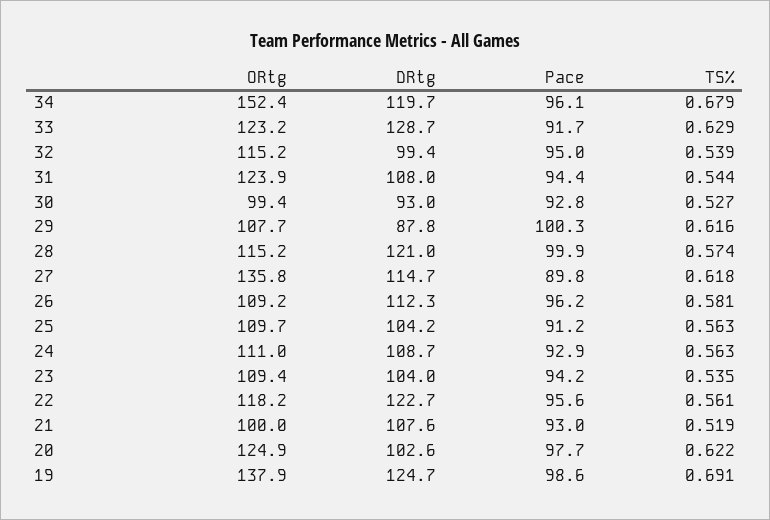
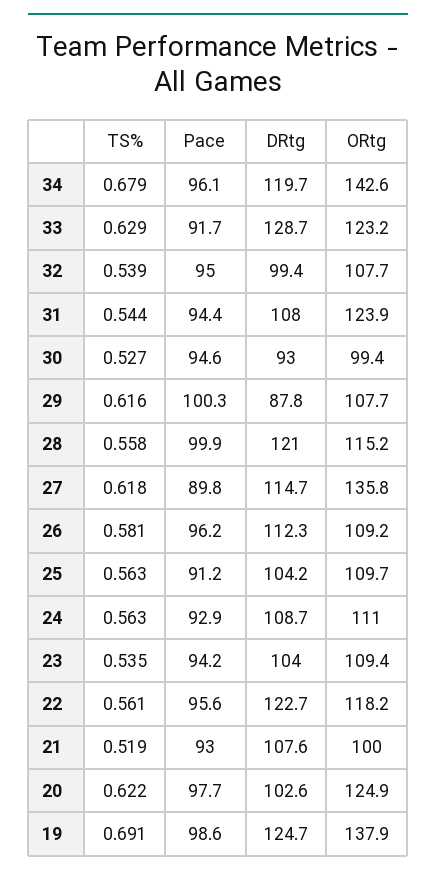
  {
    "ORtg": {
-     "34": 152.4,
+     "34": 142.6,
      "33": 123.2,
-     "32": 115.2,
+     "32": 107.7,
      "31": 123.9,
      "30": 99.4,
      "29": 107.7,
      "28": 115.2,
      "27": 135.8,
      "26": 109.2,
      "25": 109.7,
      "24": 111,
      "23": 109.4,
      "22": 118.2,
      "21": 100,
      "20": 124.9,
      "19": 137.9
    },
    "DRtg": {
      "34": 119.7,
      "33": 128.7,
      "32": 99.4,
      "31": 108,
      "30": 93,
      "29": 87.8,
      "28": 121,
      "27": 114.7,
      "26": 112.3,
      "25": 104.2,
      "24": 108.7,
      "23": 104,
      "22": 122.7,
      "21": 107.6,
      "20": 102.6,
      "19": 124.7
    },
    "Pace": {
      "34": 96.1,
      "33": 91.7,
      "32": 95,
      "31": 94.4,
-     "30": 92.8,
+     "30": 94.6,
      "29": 100.3,
      "28": 99.9,
      "27": 89.8,
      "26": 96.2,
      "25": 91.2,
      "24": 92.9,
      "23": 94.2,
      "22": 95.6,
      "21": 93,
      "20": 97.7,
      "19": 98.6
    },
    "TS%": {
      "34": 0.679,
      "33": 0.629,
      "32": 0.539,
      "31": 0.544,
      "30": 0.527,
      "29": 0.616,
-     "28": 0.574,
+     "28": 0.558,
      "27": 0.618,
      "26": 0.581,
      "25": 0.563,
      "24": 0.563,
      "23": 0.535,
      "22": 0.561,
      "21": 0.519,
      "20": 0.622,
      "19": 0.691
    }
  }

